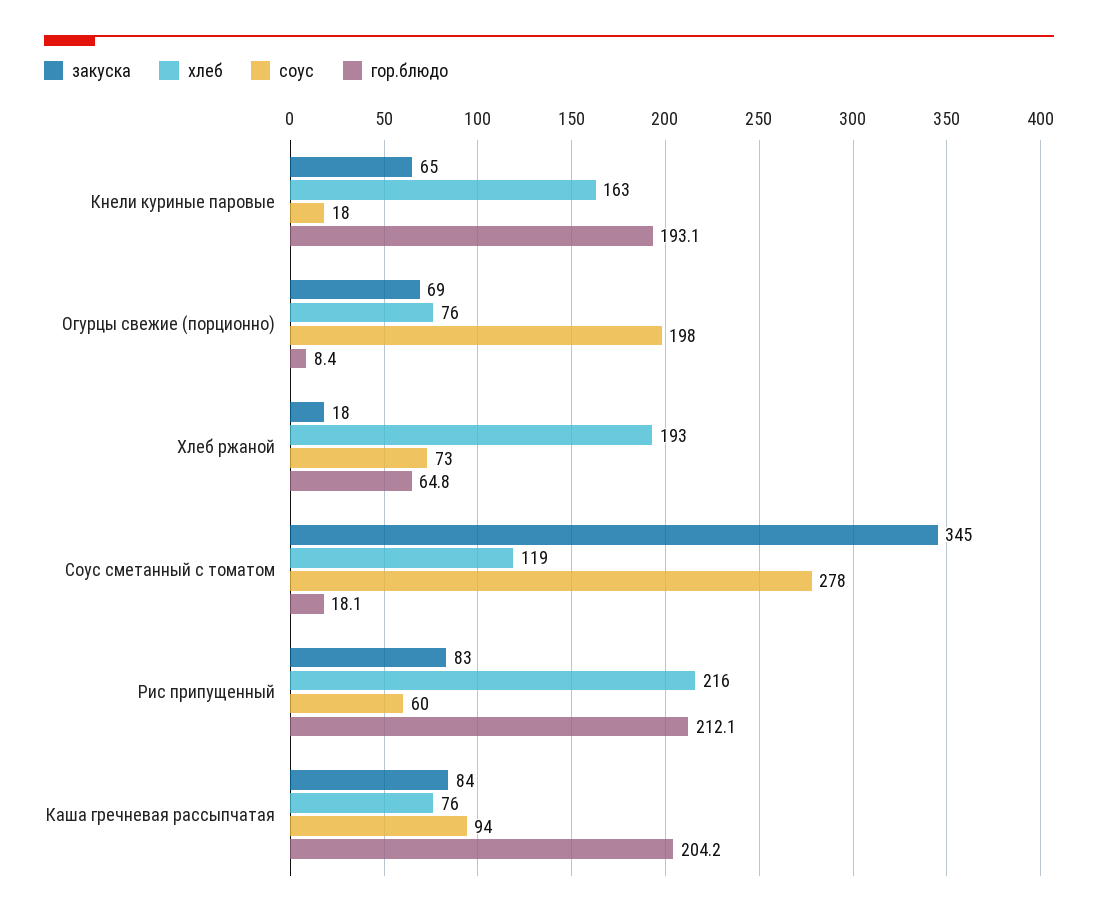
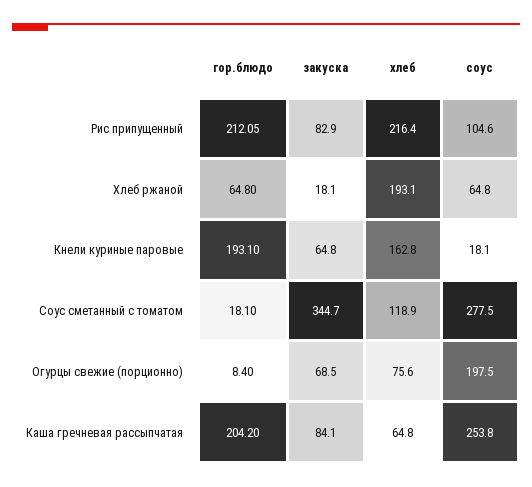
  {
    "закуска": {
      "Кнели куриные паровые": 64.8,
      "Огурцы свежие (порционно)": 68.5,
      "Хлеб ржаной": 18.1,
      "Соус сметанный с томатом": 344.7,
      "Рис припущенный": 82.9,
      "Каша гречневая рассыпчатая": 84.1
    },
    "хлеб": {
      "Кнели куриные паровые": 162.8,
      "Огурцы свежие (порционно)": 75.6,
      "Хлеб ржаной": 193.1,
      "Соус сметанный с томатом": 118.9,
      "Рис припущенный": 216.4,
-     "Каша гречневая рассыпчатая": 76
+     "Каша гречневая рассыпчатая": 64.8
    },
    "соус": {
      "Кнели куриные паровые": 18.1,
      "Огурцы свежие (порционно)": 197.5,
-     "Хлеб ржаной": 73,
+     "Хлеб ржаной": 64.8,
      "Соус сметанный с томатом": 277.5,
-     "Рис припущенный": 60,
+     "Рис припущенный": 104.6,
-     "Каша гречневая рассыпчатая": 94
+     "Каша гречневая рассыпчатая": 253.8
    },
    "гор.блюдо": {
      "Кнели куриные паровые": 193.1,
      "Огурцы свежие (порционно)": 8.4,
      "Хлеб ржаной": 64.8,
      "Соус сметанный с томатом": 18.1,
      "Рис припущенный": 212.05,
      "Каша гречневая рассыпчатая": 204.2
    }
  }

